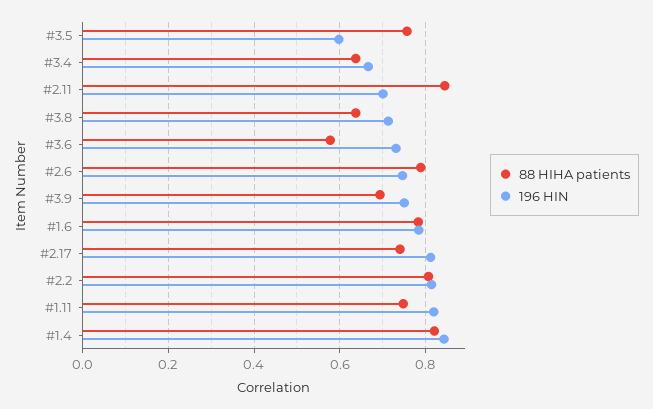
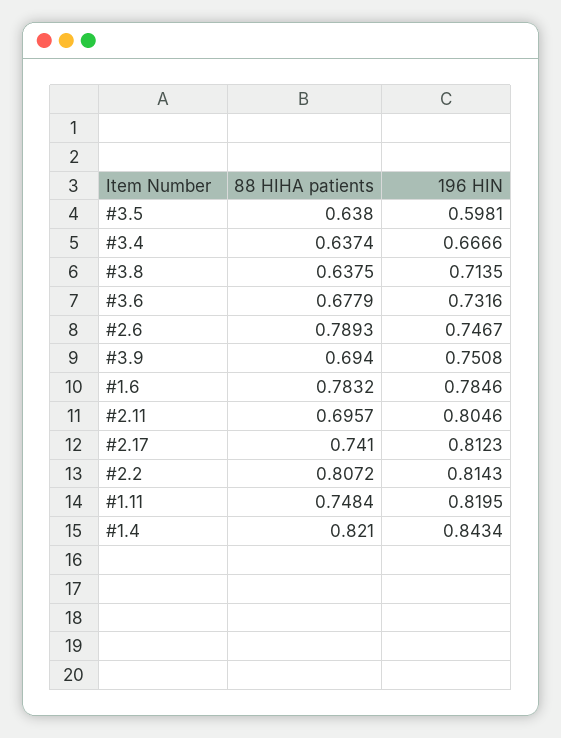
  {
    "88 HIHA patients": {
-     "#3.5": 0.76,
+     "#3.5": 0.638,
      "#3.4": 0.6374,
-     "#2.11": 0.84,
+     "#2.11": 0.6957,
      "#3.8": 0.6375,
-     "#3.6": 0.58,
+     "#3.6": 0.6779,
      "#2.6": 0.7893,
      "#3.9": 0.694,
      "#1.6": 0.7832,
      "#2.17": 0.741,
      "#2.2": 0.8072,
      "#1.11": 0.7484,
      "#1.4": 0.821
    },
    "196 HIN": {
      "#3.5": 0.5981,
      "#3.4": 0.6666,
-     "#2.11": 0.7,
+     "#2.11": 0.8046,
      "#3.8": 0.7135,
      "#3.6": 0.7316,
      "#2.6": 0.7467,
      "#3.9": 0.7508,
      "#1.6": 0.7846,
      "#2.17": 0.8123,
      "#2.2": 0.8143,
      "#1.11": 0.8195,
      "#1.4": 0.8434
    }
  }

